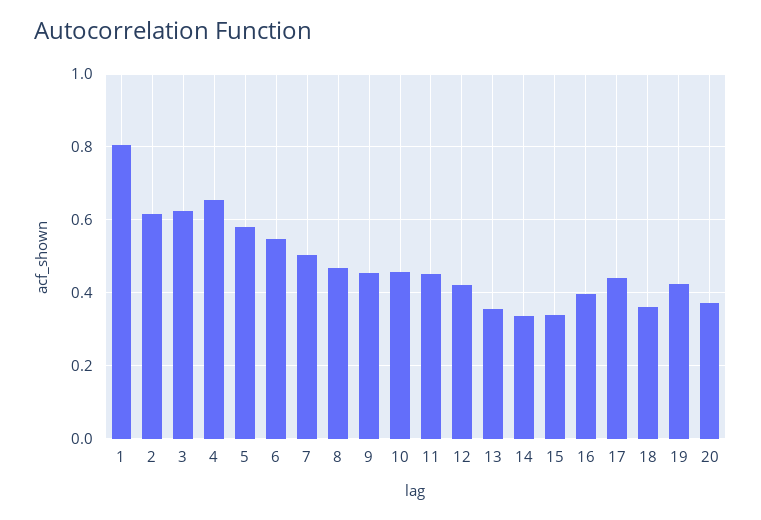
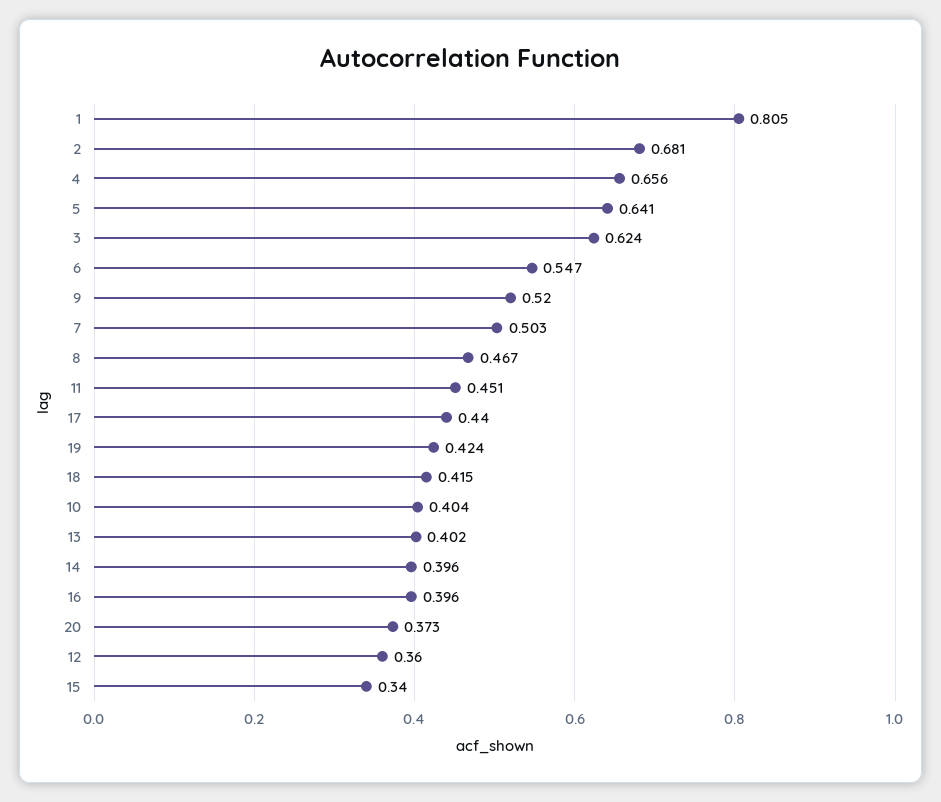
  {
    "1": 0.805,
-   "2": 0.62,
+   "2": 0.681,
    "3": 0.624,
    "4": 0.656,
-   "5": 0.58,
+   "5": 0.641,
    "6": 0.547,
    "7": 0.503,
    "8": 0.467,
-   "9": 0.46,
+   "9": 0.52,
-   "10": 0.46,
+   "10": 0.404,
    "11": 0.451,
-   "12": 0.42,
+   "12": 0.36,
-   "13": 0.36,
+   "13": 0.402,
-   "14": 0.34,
+   "14": 0.396,
    "15": 0.34,
    "16": 0.396,
    "17": 0.44,
-   "18": 0.36,
+   "18": 0.415,
    "19": 0.424,
    "20": 0.373
  }

